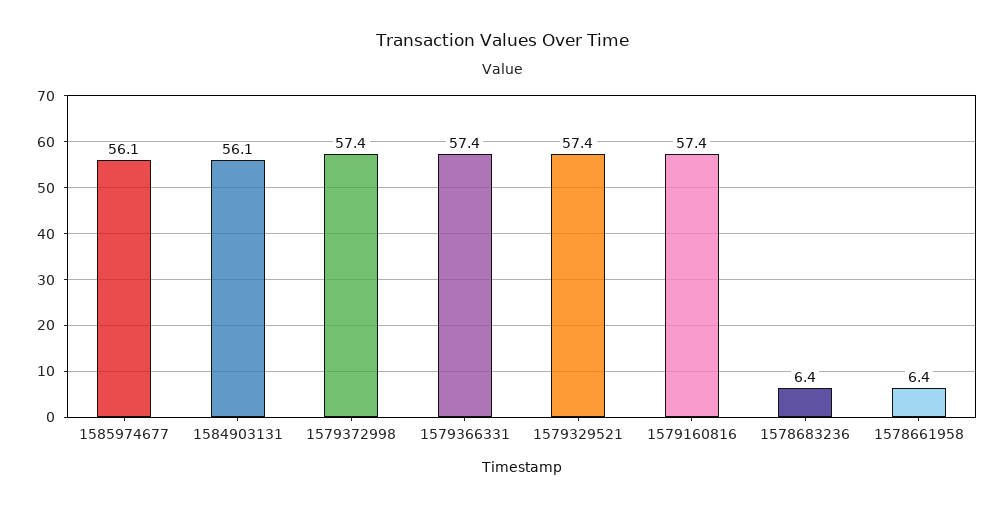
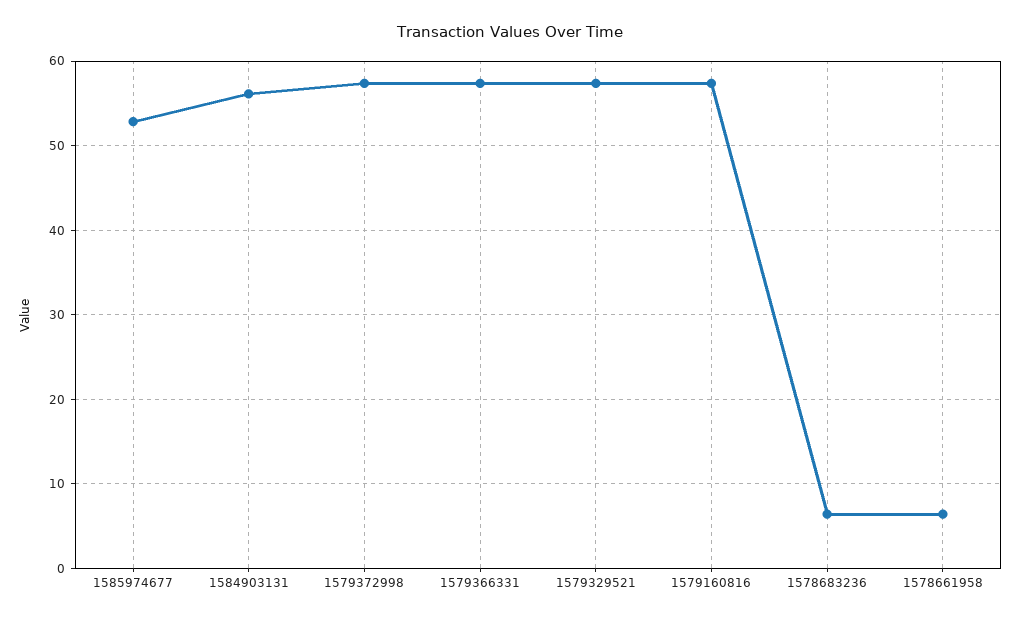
  {
-   "1585974677": 56.1,
+   "1585974677": 53,
    "1584903131": 56.1,
    "1579372998": 57.4,
    "1579366331": 57.4,
    "1579329521": 57.4,
    "1579160816": 57.4,
    "1578683236": 6.4,
    "1578661958": 6.4
  }

